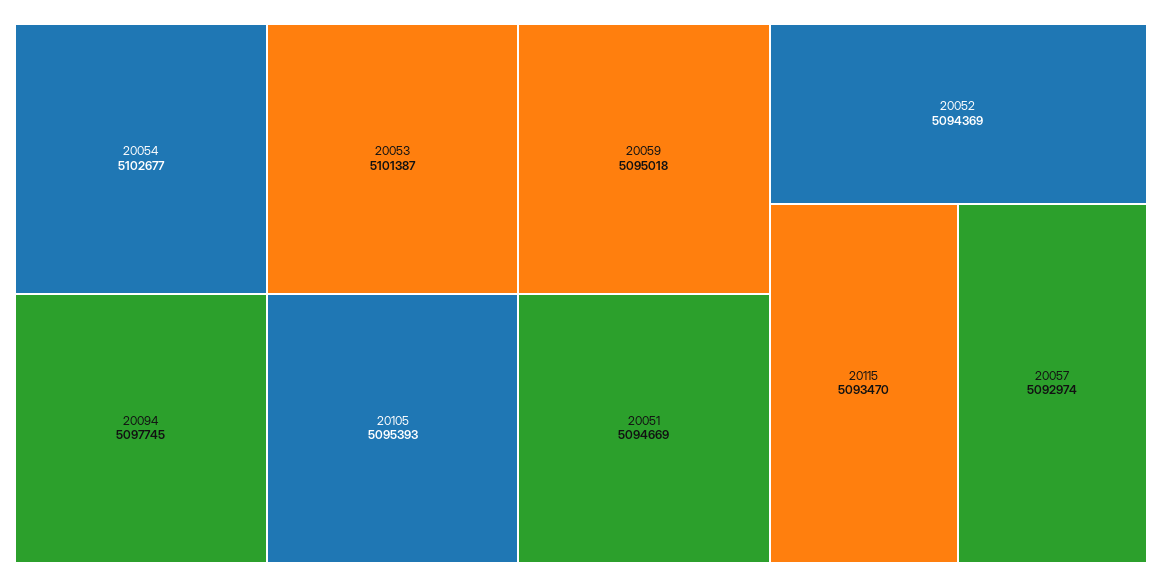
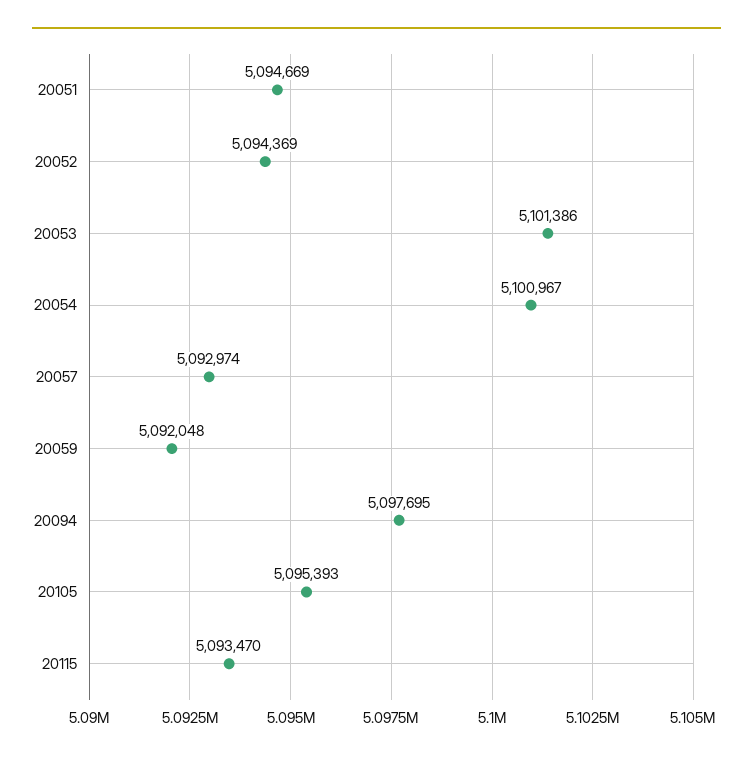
  {
-   "20054": 5102677,
+   "20054": 5100967,
-   "20053": 5101387,
+   "20053": 5101386,
-   "20094": 5097745,
+   "20094": 5097695,
    "20105": 5095393,
-   "20059": 5095018,
+   "20059": 5092048,
    "20051": 5094669,
    "20052": 5094369,
    "20115": 5093470,
    "20057": 5092974
  }

